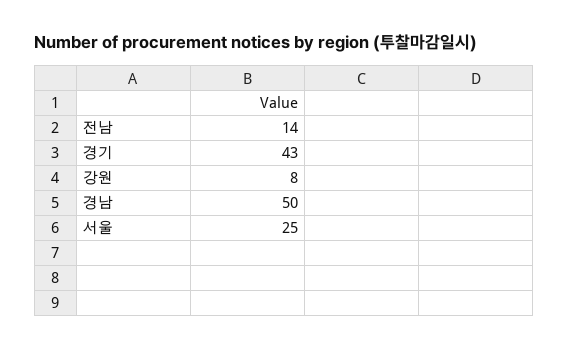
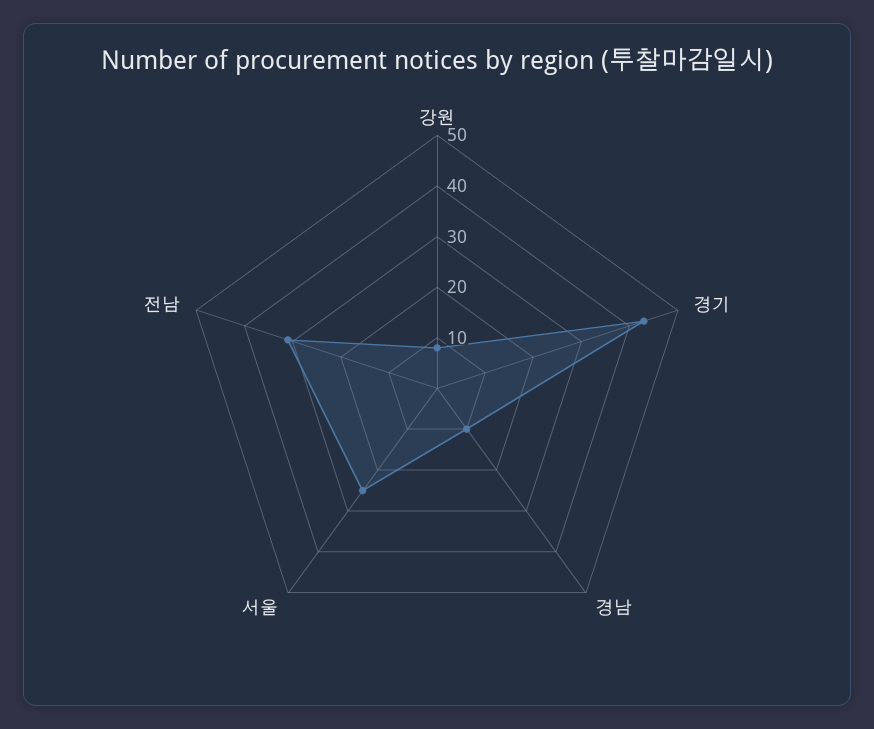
  {
-   "전남": 14,
+   "전남": 30,
    "경기": 43,
    "강원": 8,
-   "경남": 50,
+   "경남": 10,
    "서울": 25
  }

